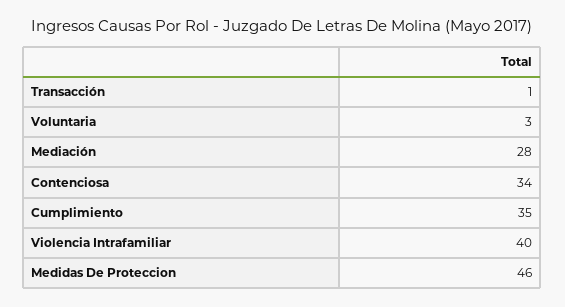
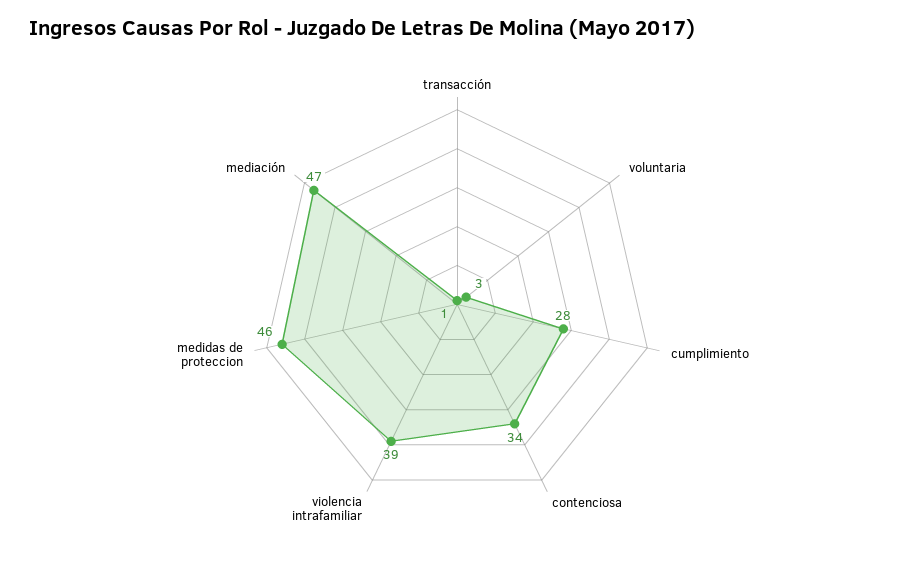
  {
    "Transacción": 1,
    "Voluntaria": 3,
-   "Mediación": 28,
+   "Mediación": 47,
    "Contenciosa": 34,
-   "Cumplimiento": 35,
+   "Cumplimiento": 28,
-   "Violencia Intrafamiliar": 40,
+   "Violencia Intrafamiliar": 39,
    "Medidas De Proteccion": 46
  }

